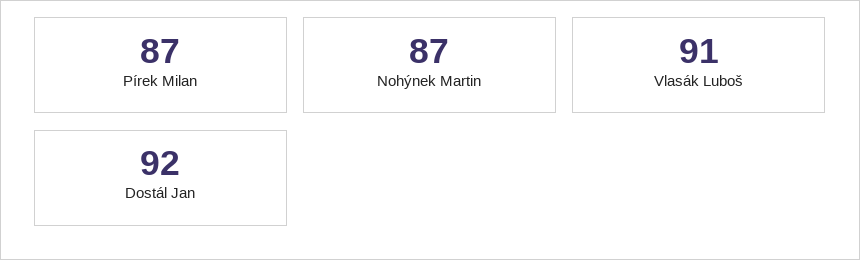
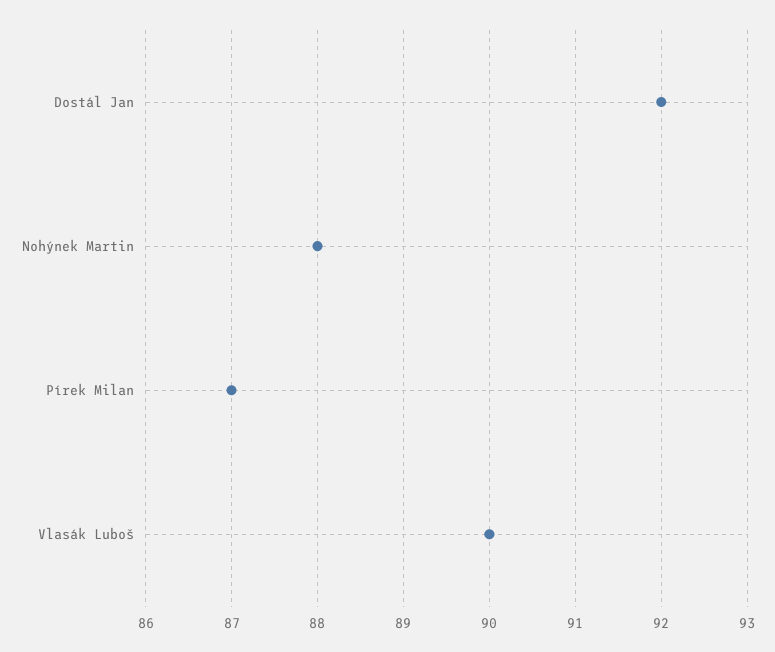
  {
    "Pírek Milan": 87,
-   "Nohýnek Martin": 87,
+   "Nohýnek Martin": 88,
-   "Vlasák Luboš": 91,
+   "Vlasák Luboš": 90,
    "Dostál Jan": 92
  }

